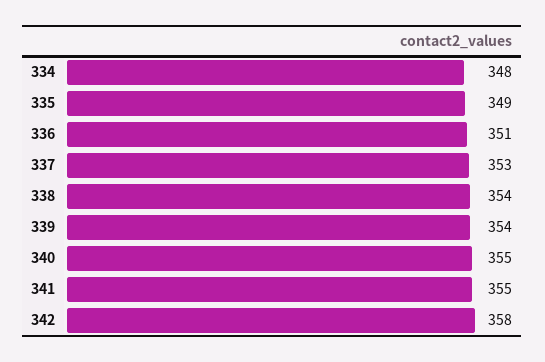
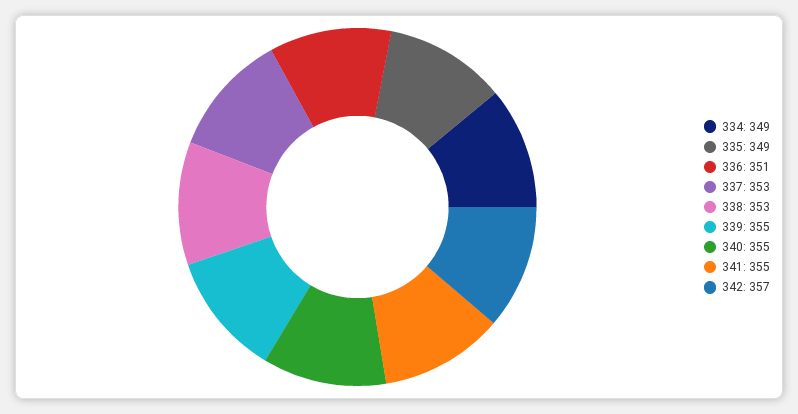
  {
-   "334": 348,
+   "334": 349,
    "335": 349,
    "336": 351,
    "337": 353,
-   "338": 354,
+   "338": 353,
-   "339": 354,
+   "339": 355,
    "340": 355,
    "341": 355,
-   "342": 358
+   "342": 357
  }

